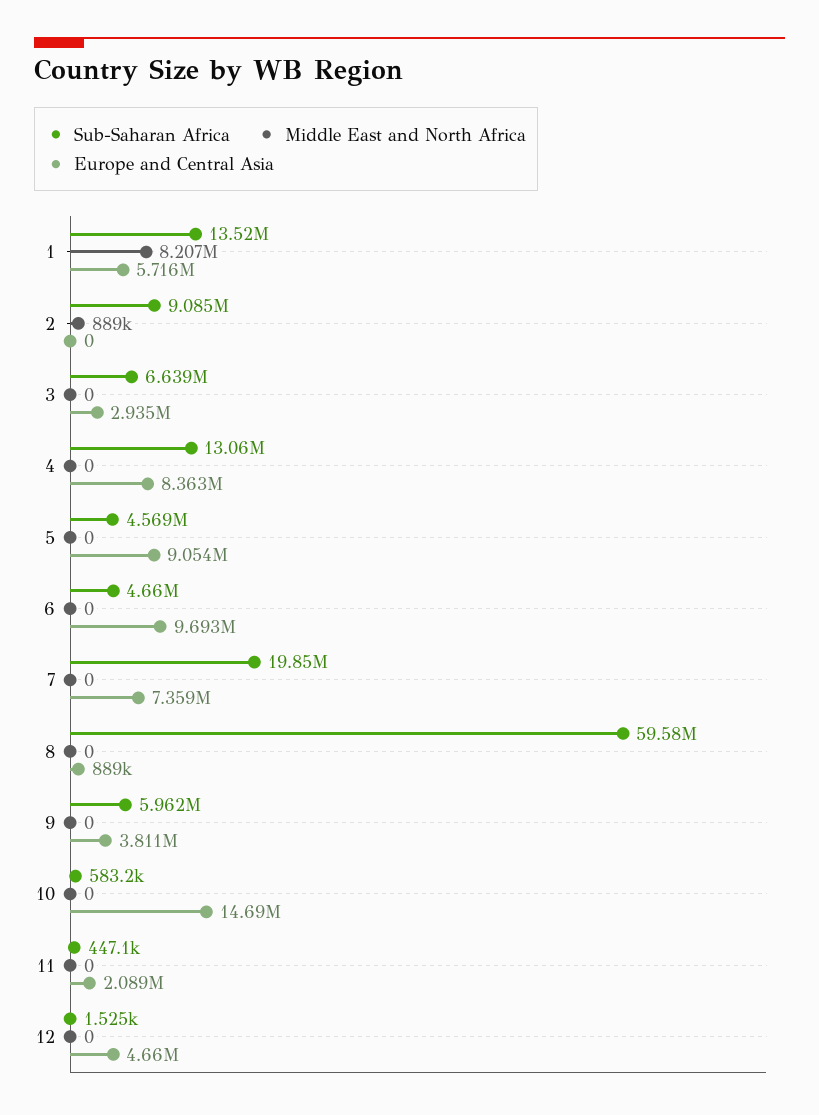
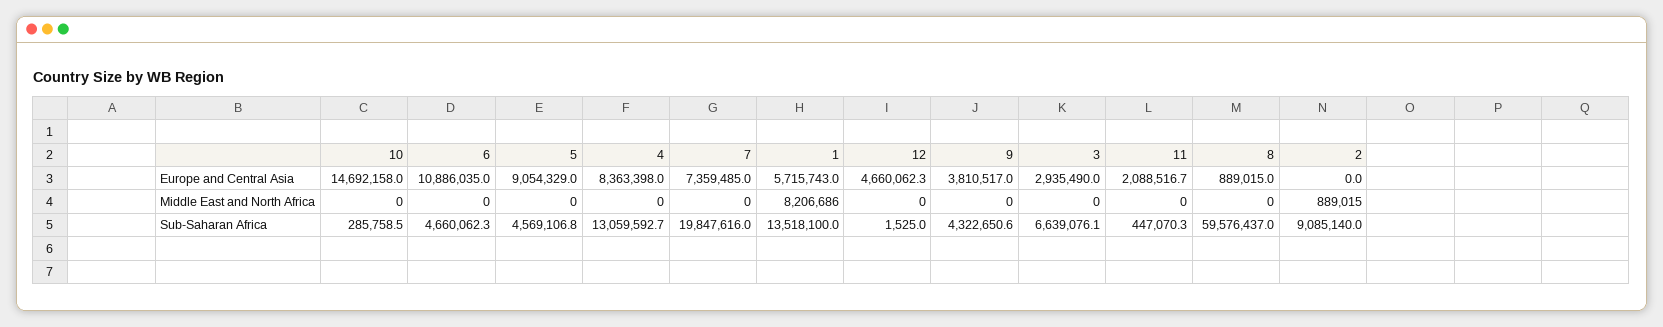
  {
    "Sub-Saharan Africa": {
      "1": 13518100,
      "2": 9085140,
      "3": 6639076.1,
      "4": 13059592.7,
      "5": 4569106.8,
      "6": 4660062.3,
      "7": 19847616,
      "8": 59576437,
-     "9": 5962000,
+     "9": 4322650.6,
-     "10": 583200,
+     "10": 285758.5,
      "11": 447070.3,
      "12": 1525
    },
    "Middle East and North Africa": {
      "1": 8206686,
      "2": 889015,
      "3": 0,
      "4": 0,
      "5": 0,
      "6": 0,
      "7": 0,
      "8": 0,
      "9": 0,
      "10": 0,
      "11": 0,
      "12": 0
    },
    "Europe and Central Asia": {
      "1": 5715743,
      "2": 0,
      "3": 2935490,
      "4": 8363398,
      "5": 9054329,
-     "6": 9693000,
+     "6": 10886035,
      "7": 7359485,
      "8": 889015,
      "9": 3810517,
      "10": 14692158,
      "11": 2088516.7,
      "12": 4660062.3
    }
  }

